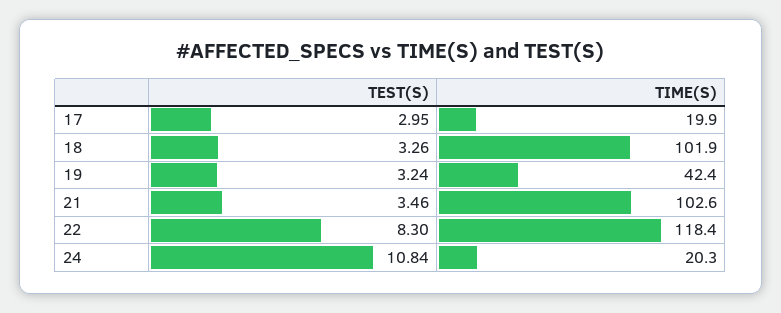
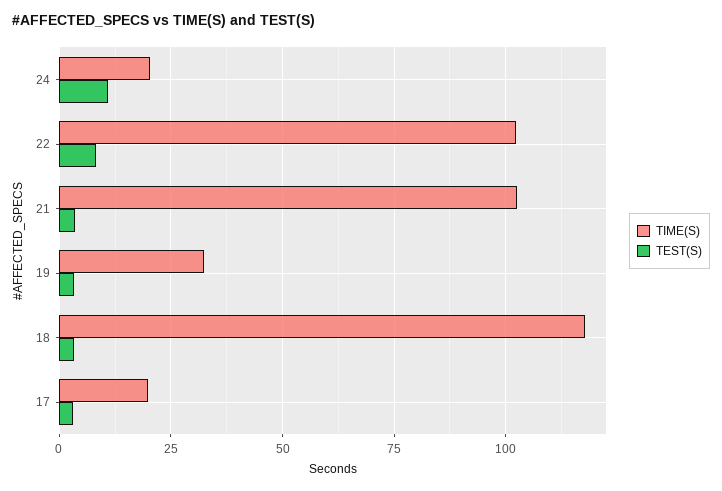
  {
    "TEST(S)": {
      "17": 2.95,
      "18": 3.26,
      "19": 3.24,
      "21": 3.46,
      "22": 8.3,
      "24": 10.84
    },
    "TIME(S)": {
      "17": 19.9,
-     "18": 101.9,
+     "18": 117.5,
-     "19": 42.4,
+     "19": 32.5,
      "21": 102.6,
-     "22": 118.4,
+     "22": 102.5,
      "24": 20.3
    }
  }

